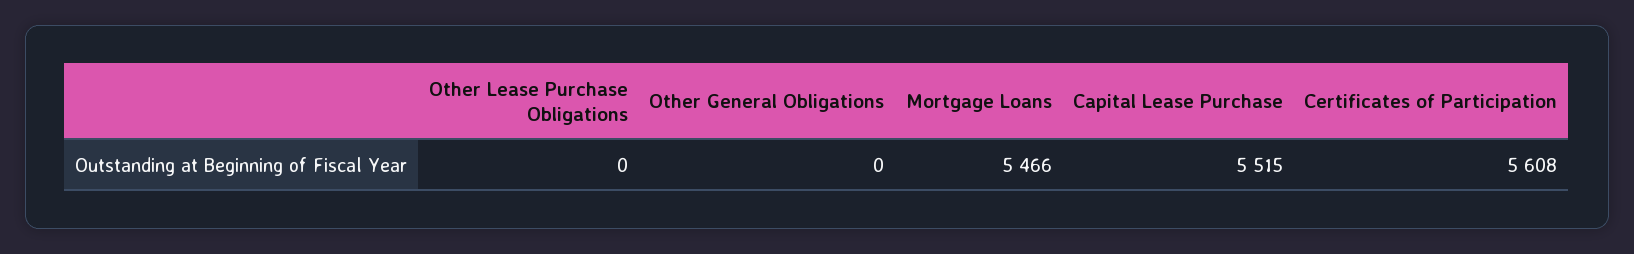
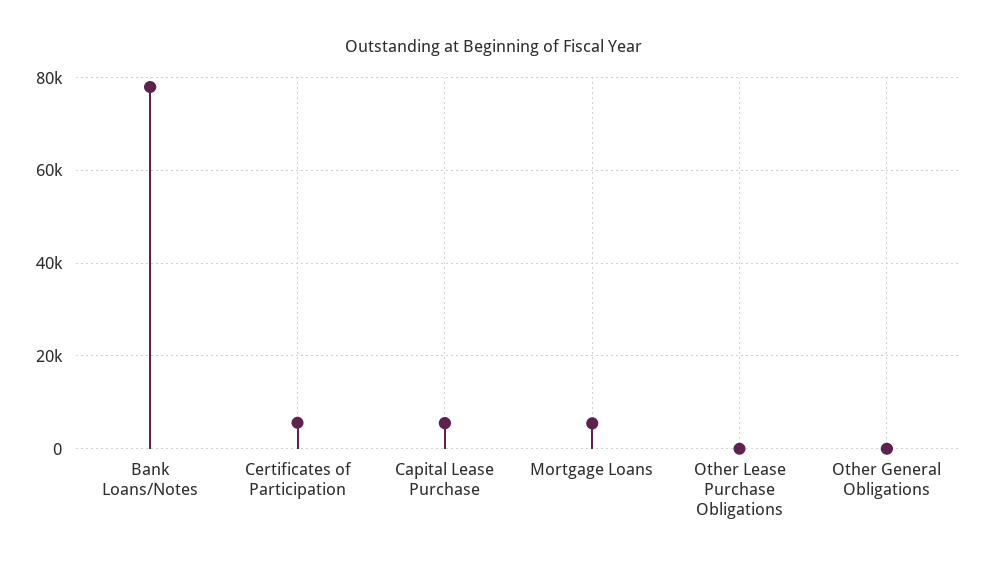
  {
    "Other Lease Purchase Obligations": 0,
    "Other General Obligations": 0,
    "Mortgage Loans": 5466,
    "Capital Lease Purchase": 5515,
-   "Certificates of Participation": 5608
+   "Certificates of Participation": 5608,
+   "Bank Loans/Notes": 78000
  }

